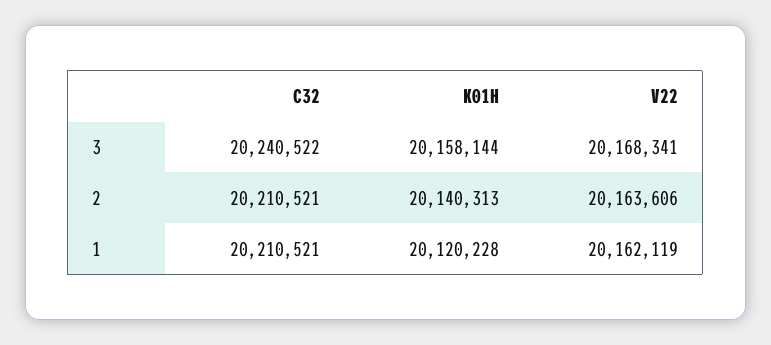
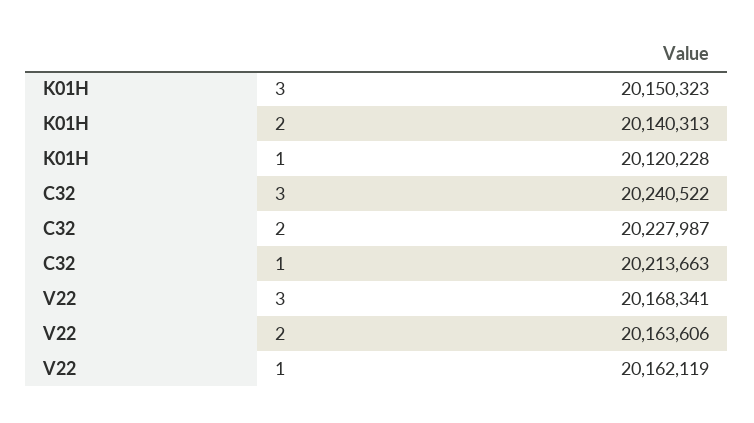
  {
    "C32": {
      "3": 20240522,
-     "2": 20210521,
+     "2": 20227987,
-     "1": 20210521
+     "1": 20213663
    },
    "K01H": {
-     "3": 20158144,
+     "3": 20150323,
      "2": 20140313,
      "1": 20120228
    },
    "V22": {
      "3": 20168341,
      "2": 20163606,
      "1": 20162119
    }
  }

